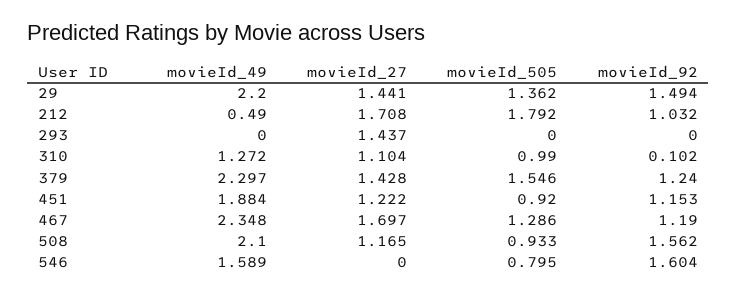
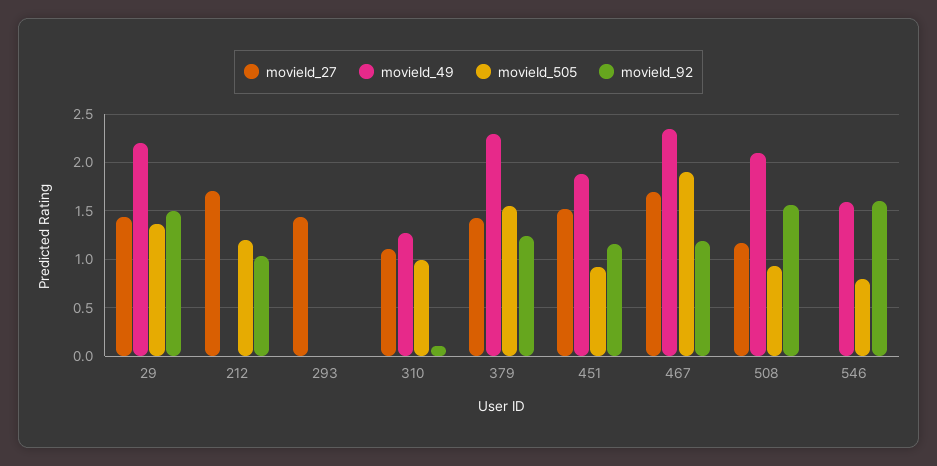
  {
    "movieId_49": {
      "29": 2.2,
-     "212": 0.49,
+     "212": 0,
      "293": 0,
      "310": 1.272,
      "379": 2.297,
      "451": 1.884,
      "467": 2.348,
      "508": 2.1,
      "546": 1.589
    },
    "movieId_27": {
      "29": 1.441,
      "212": 1.708,
      "293": 1.437,
      "310": 1.104,
      "379": 1.428,
-     "451": 1.222,
+     "451": 1.5,
      "467": 1.697,
      "508": 1.165,
      "546": 0
    },
    "movieId_505": {
      "29": 1.362,
-     "212": 1.792,
+     "212": 1.2,
      "293": 0,
      "310": 0.99,
      "379": 1.546,
      "451": 0.92,
-     "467": 1.286,
+     "467": 1.9,
      "508": 0.933,
      "546": 0.795
    },
    "movieId_92": {
      "29": 1.494,
      "212": 1.032,
      "293": 0,
      "310": 0.102,
      "379": 1.24,
      "451": 1.153,
      "467": 1.19,
      "508": 1.562,
      "546": 1.604
    }
  }

